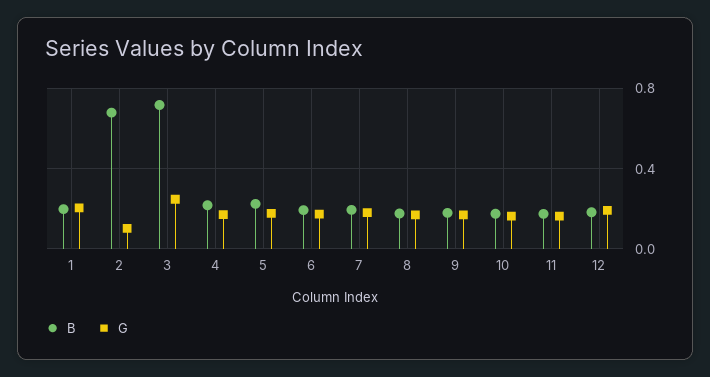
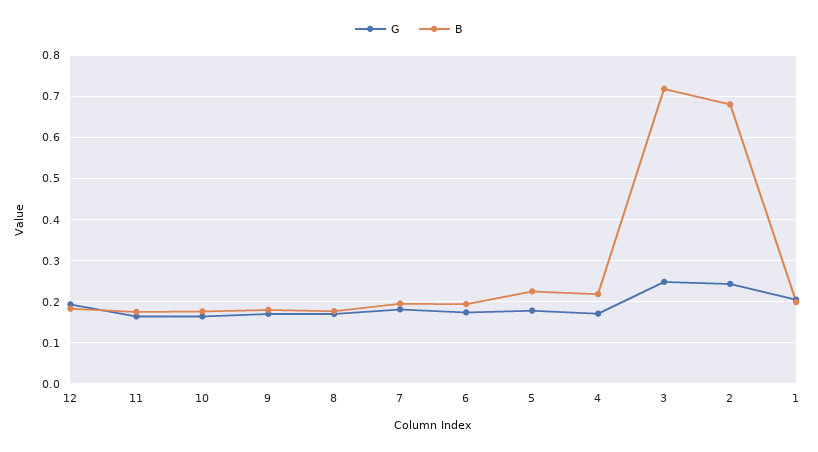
  {
    "B": {
      "1": 0.2,
      "2": 0.68,
      "3": 0.72,
      "4": 0.22,
      "5": 0.22,
      "6": 0.2,
      "7": 0.2,
      "8": 0.18,
      "9": 0.18,
      "10": 0.18,
      "11": 0.18,
      "12": 0.18
    },
    "G": {
      "1": 0.2,
-     "2": 0.1,
+     "2": 0.24,
      "3": 0.24,
      "4": 0.18,
      "5": 0.18,
      "6": 0.18,
      "7": 0.18,
      "8": 0.18,
      "9": 0.18,
      "10": 0.16,
      "11": 0.16,
      "12": 0.2
    }
  }

